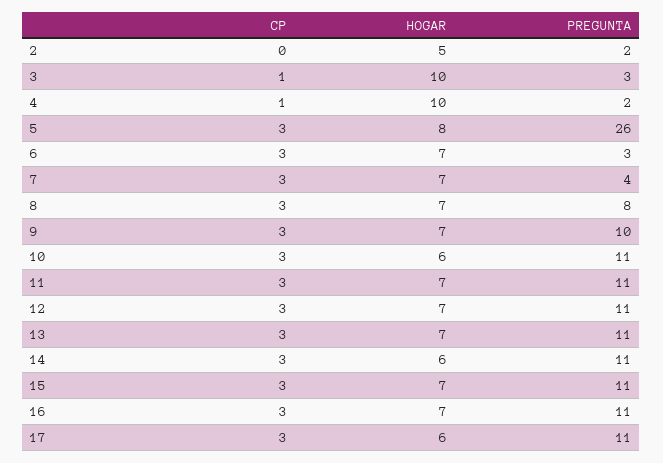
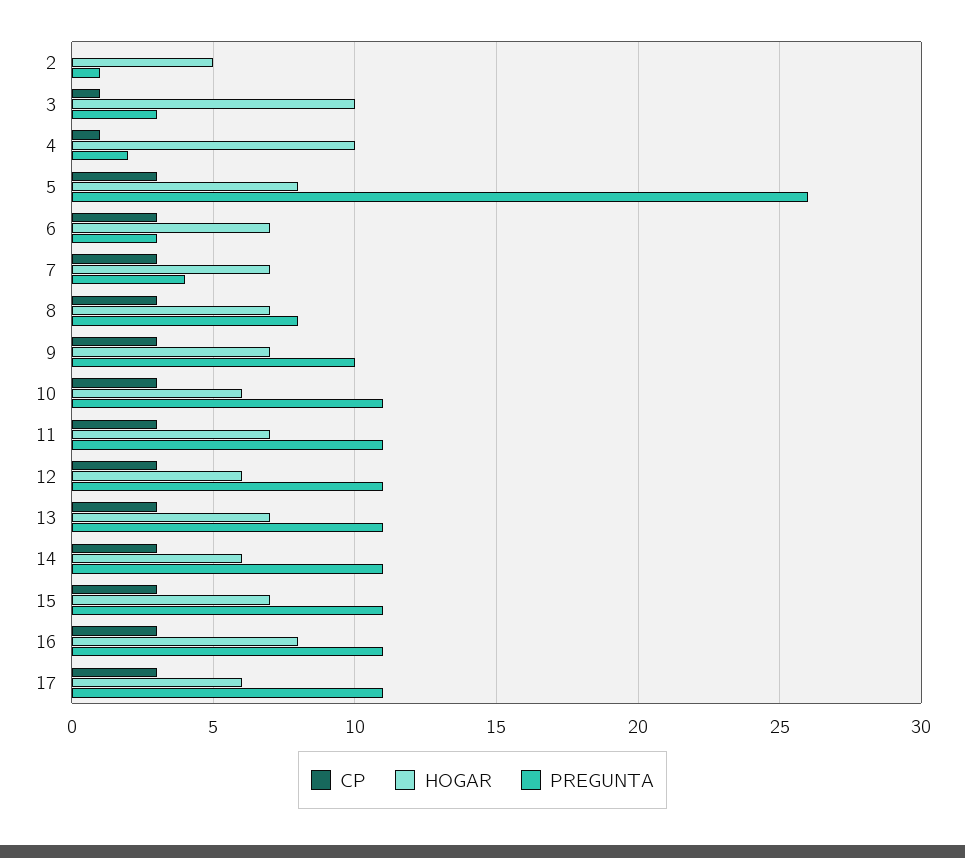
  {
    "CP": {
      "2": 0,
      "3": 1,
      "4": 1,
      "5": 3,
      "6": 3,
      "7": 3,
      "8": 3,
      "9": 3,
      "10": 3,
      "11": 3,
      "12": 3,
      "13": 3,
      "14": 3,
      "15": 3,
      "16": 3,
      "17": 3
    },
    "HOGAR": {
      "2": 5,
      "3": 10,
      "4": 10,
      "5": 8,
      "6": 7,
      "7": 7,
      "8": 7,
      "9": 7,
      "10": 6,
      "11": 7,
-     "12": 7,
+     "12": 6,
      "13": 7,
      "14": 6,
      "15": 7,
-     "16": 7,
+     "16": 8,
      "17": 6
    },
    "PREGUNTA": {
-     "2": 2,
+     "2": 1,
      "3": 3,
      "4": 2,
      "5": 26,
      "6": 3,
      "7": 4,
      "8": 8,
      "9": 10,
      "10": 11,
      "11": 11,
      "12": 11,
      "13": 11,
      "14": 11,
      "15": 11,
      "16": 11,
      "17": 11
    }
  }

